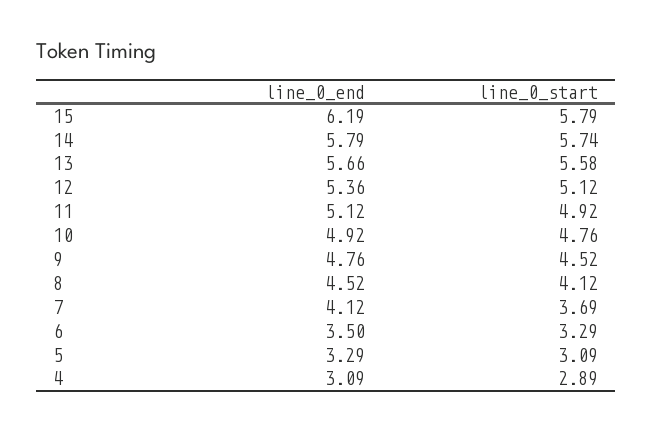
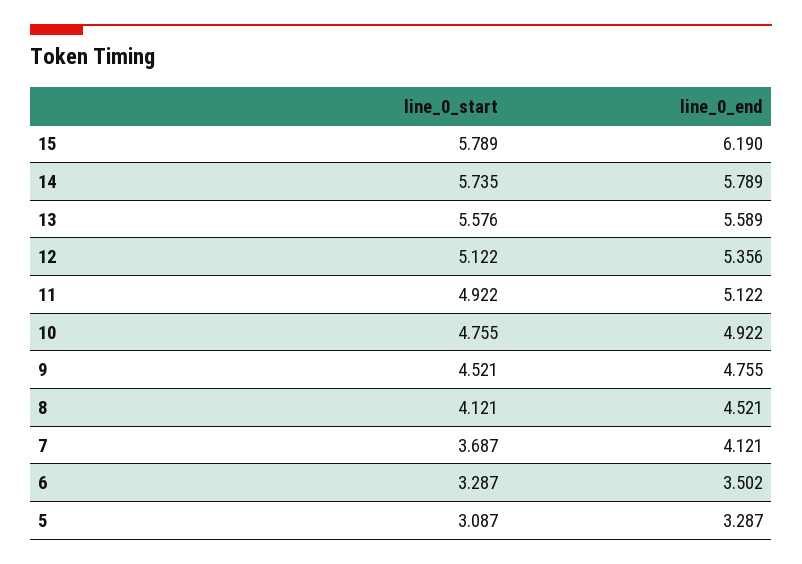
  {
    "line_0_end": {
      "15": 6.19,
      "14": 5.789,
-     "13": 5.66,
+     "13": 5.589,
      "12": 5.356,
      "11": 5.122,
      "10": 4.922,
      "9": 4.755,
      "8": 4.521,
      "7": 4.121,
      "6": 3.502,
-     "5": 3.287,
+     "5": 3.287
-     "4": 3.09
    },
    "line_0_start": {
      "15": 5.789,
      "14": 5.735,
      "13": 5.576,
      "12": 5.122,
      "11": 4.922,
      "10": 4.755,
      "9": 4.521,
      "8": 4.121,
      "7": 3.687,
      "6": 3.287,
-     "5": 3.087,
+     "5": 3.087
-     "4": 2.89
    }
  }

